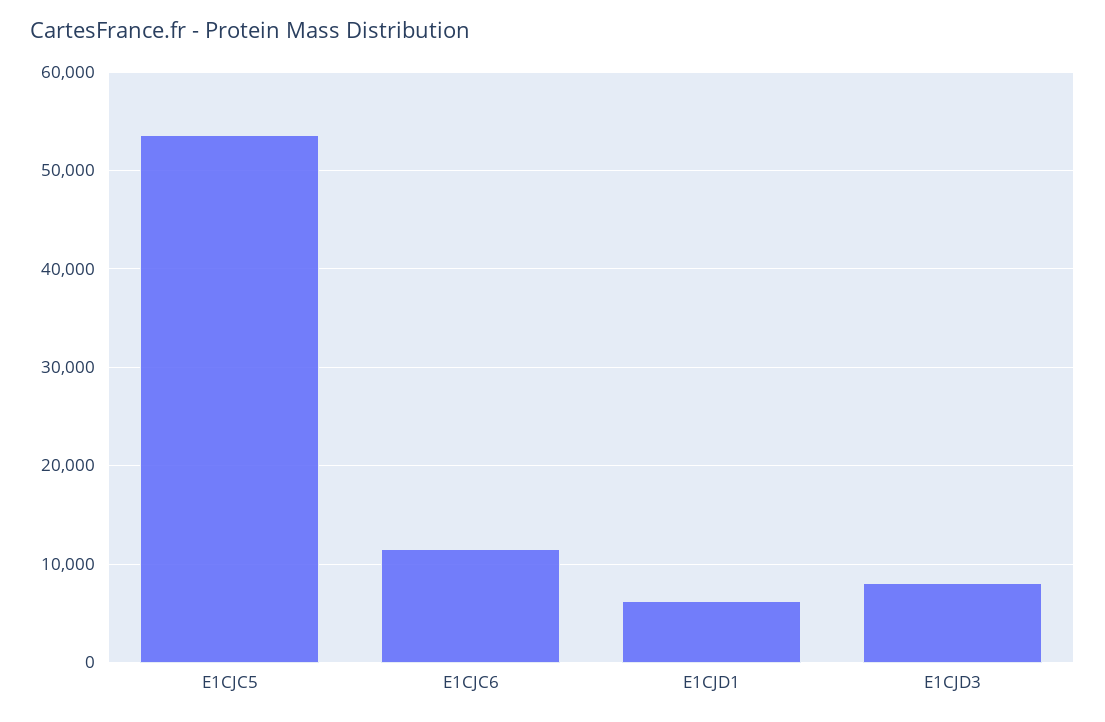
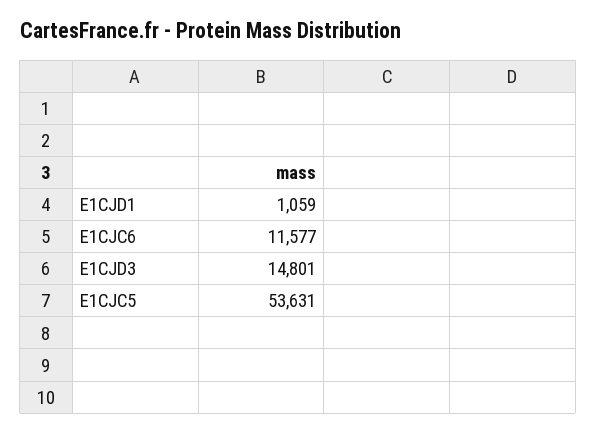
  {
    "E1CJC5": 53631,
    "E1CJC6": 11577,
-   "E1CJD1": 6000,
+   "E1CJD1": 1059,
-   "E1CJD3": 8000
+   "E1CJD3": 14801
  }

